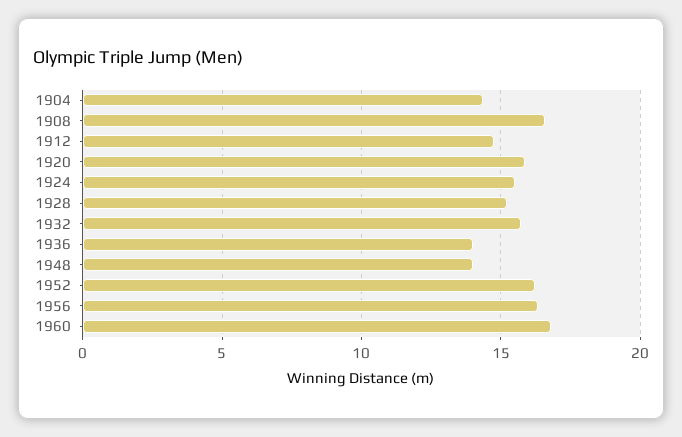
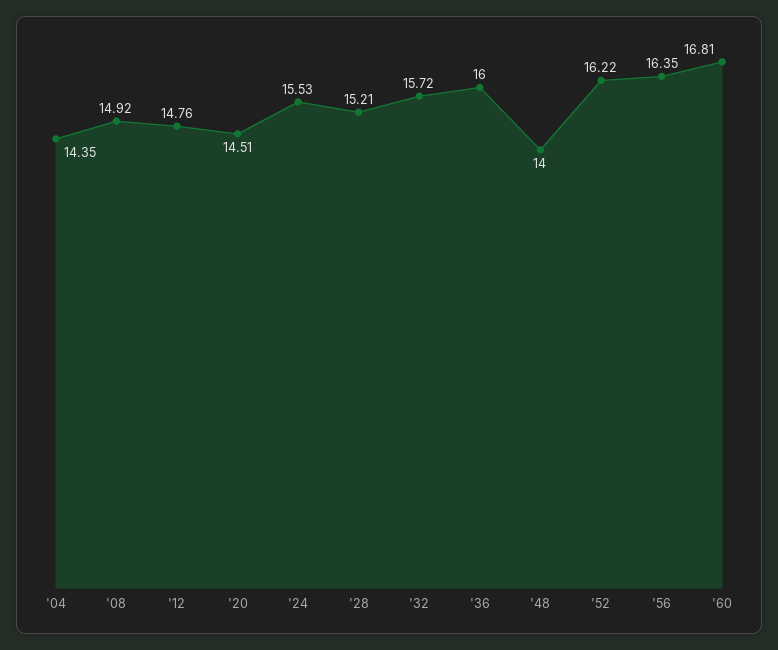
  {
    "1904": 14.35,
-   "1908": 16.5,
+   "1908": 14.92,
    "1912": 14.76,
-   "1920": 16,
+   "1920": 14.51,
    "1924": 15.53,
    "1928": 15.21,
    "1932": 15.72,
-   "1936": 14,
+   "1936": 16,
    "1948": 14,
    "1952": 16.22,
    "1956": 16.35,
    "1960": 16.81
  }

